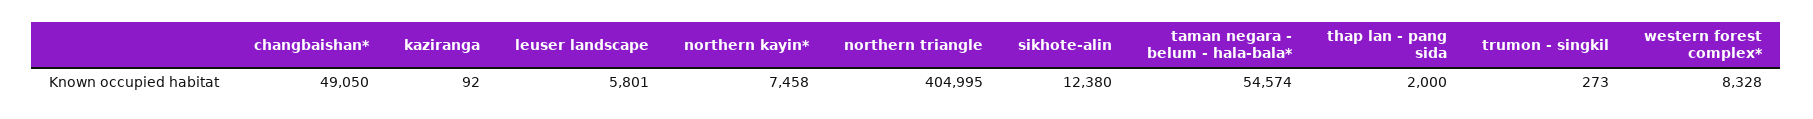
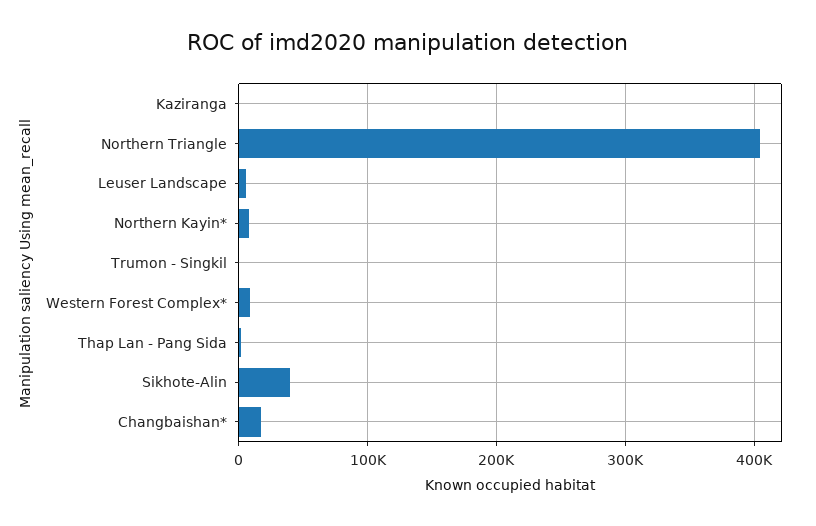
  {
-   "changbaishan*": 49050,
+   "changbaishan*": 20000,
    "kaziranga": 92,
    "leuser landscape": 5801,
    "northern kayin*": 7458,
    "northern triangle": 404995,
-   "sikhote-alin": 12380,
+   "sikhote-alin": 40000,
-   "taman negara - belum - hala-bala*": 54574,
    "thap lan - pang sida": 2000,
    "trumon - singkil": 273,
    "western forest complex*": 8328
  }

